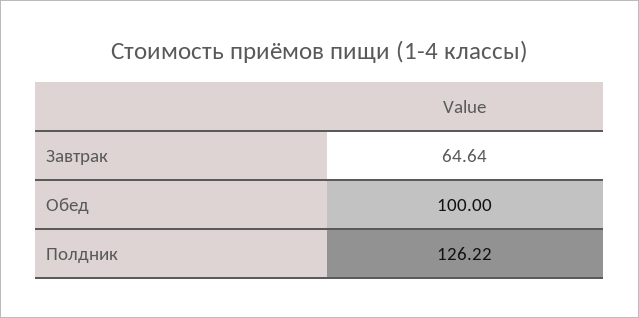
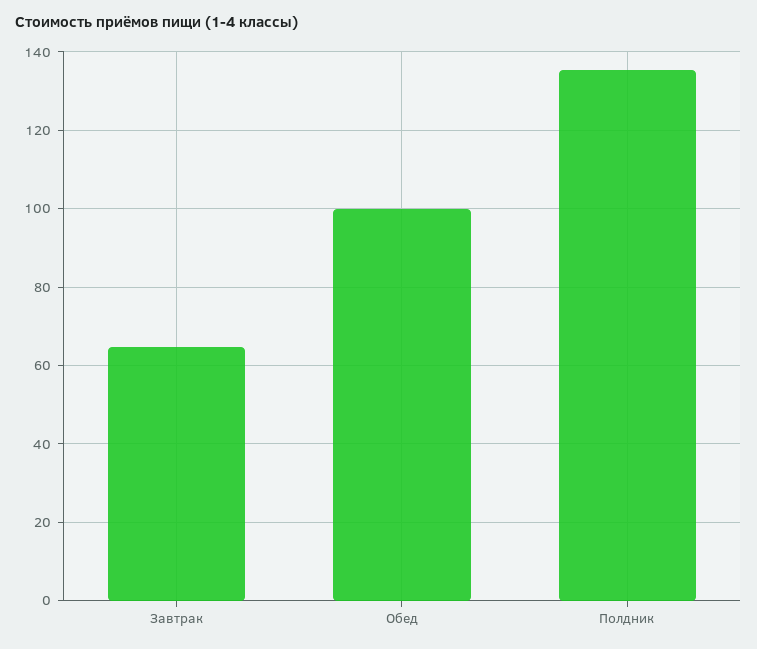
  {
    "Завтрак": 64.64,
    "Обед": 100,
-   "Полдник": 126.22
+   "Полдник": 136
  }

